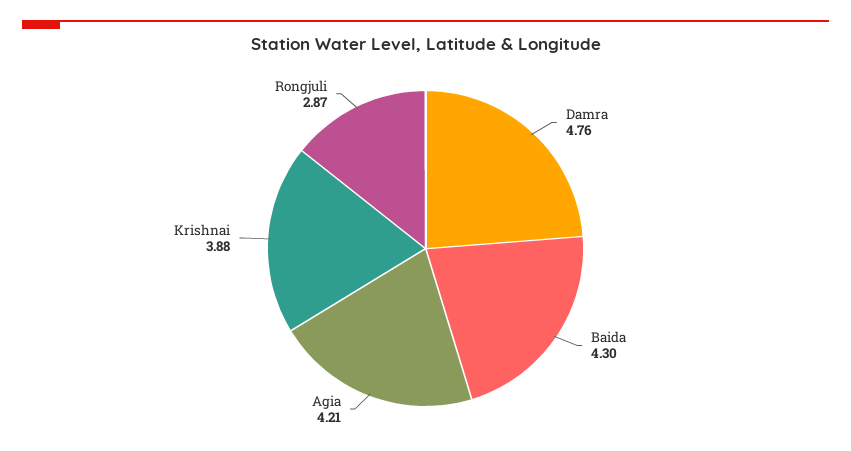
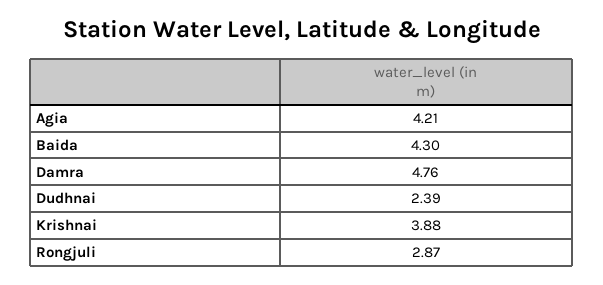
  {
    "Damra": 4.76,
    "Baida": 4.3,
    "Agia": 4.21,
    "Krishnai": 3.88,
-   "Rongjuli": 2.87
+   "Rongjuli": 2.87,
+   "Dudhnai": 2.39
  }

